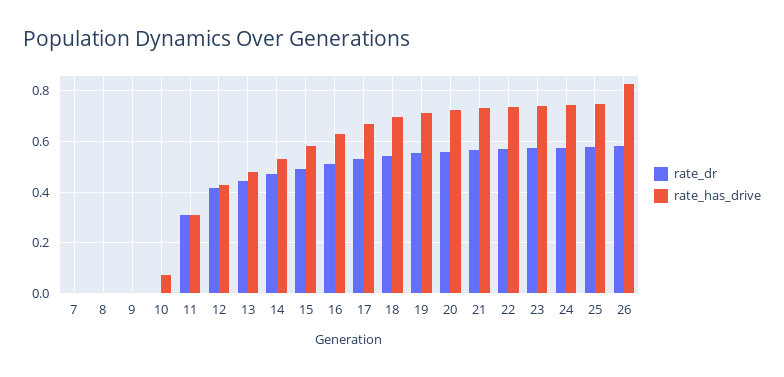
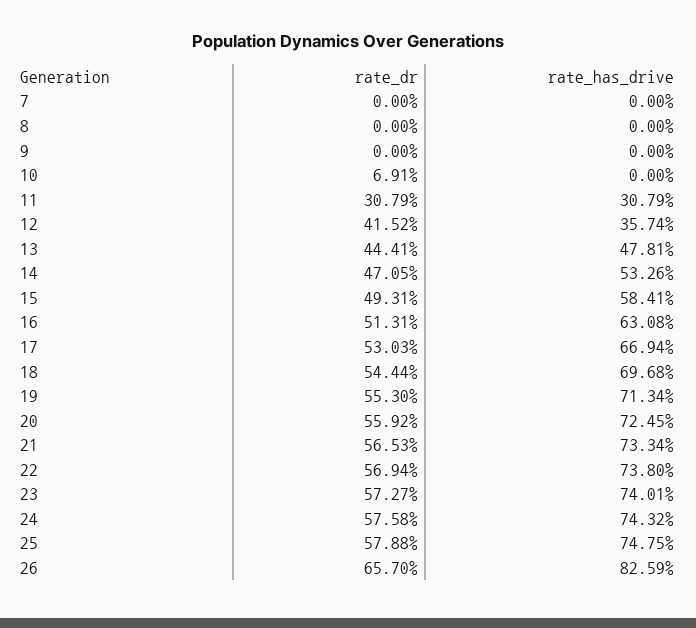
  {
    "rate_dr": {
      "7": 0,
      "8": 0,
      "9": 0,
-     "10": 0,
+     "10": 0.0691,
      "11": 0.3079,
      "12": 0.4152,
      "13": 0.4441,
      "14": 0.4705,
      "15": 0.4931,
      "16": 0.5131,
      "17": 0.5303,
      "18": 0.5444,
      "19": 0.553,
      "20": 0.5592,
      "21": 0.5653,
      "22": 0.5694,
      "23": 0.5727,
      "24": 0.5758,
      "25": 0.5788,
-     "26": 0.575
+     "26": 0.657
    },
    "rate_has_drive": {
      "7": 0,
      "8": 0,
      "9": 0,
-     "10": 0.075,
+     "10": 0,
      "11": 0.3079,
-     "12": 0.425,
+     "12": 0.3574,
      "13": 0.4781,
      "14": 0.5326,
      "15": 0.5841,
      "16": 0.6308,
      "17": 0.6694,
      "18": 0.6968,
      "19": 0.7134,
      "20": 0.7245,
      "21": 0.7334,
      "22": 0.738,
      "23": 0.7401,
      "24": 0.7432,
      "25": 0.7475,
      "26": 0.8259
    }
  }

